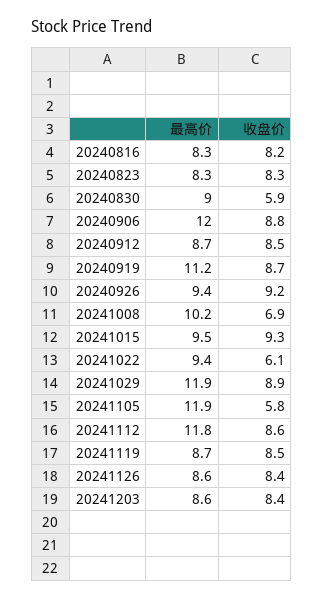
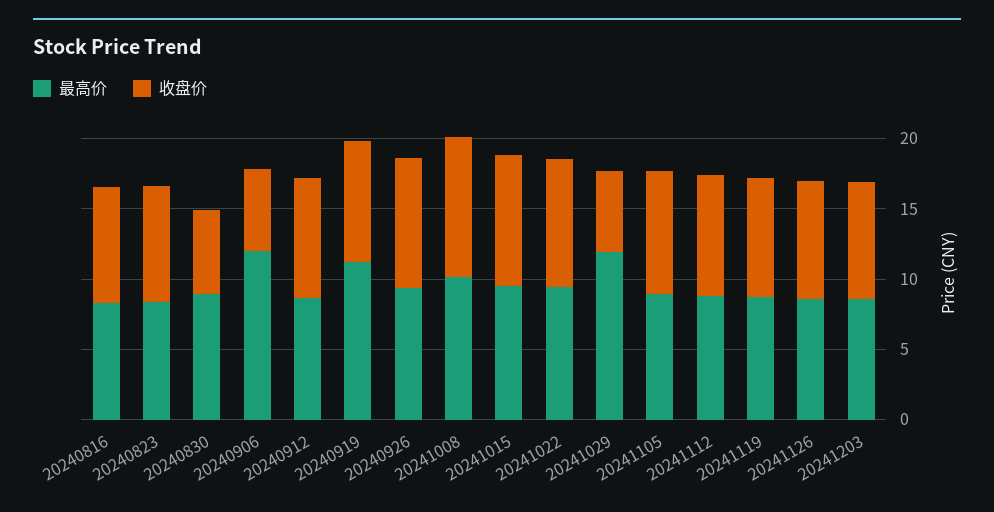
  {
    "最高价": {
      "20240816": 8.3,
      "20240823": 8.3,
      "20240830": 9,
      "20240906": 12,
      "20240912": 8.7,
      "20240919": 11.2,
      "20240926": 9.4,
      "20241008": 10.2,
      "20241015": 9.5,
      "20241022": 9.4,
      "20241029": 11.9,
-     "20241105": 11.9,
+     "20241105": 9,
-     "20241112": 11.8,
+     "20241112": 9,
      "20241119": 8.7,
      "20241126": 8.6,
      "20241203": 8.6
    },
    "收盘价": {
      "20240816": 8.2,
      "20240823": 8.3,
      "20240830": 5.9,
-     "20240906": 8.8,
+     "20240906": 6,
      "20240912": 8.5,
      "20240919": 8.7,
      "20240926": 9.2,
-     "20241008": 6.9,
+     "20241008": 10,
      "20241015": 9.3,
-     "20241022": 6.1,
+     "20241022": 9,
-     "20241029": 8.9,
+     "20241029": 6,
-     "20241105": 5.8,
+     "20241105": 9,
      "20241112": 8.6,
      "20241119": 8.5,
      "20241126": 8.4,
      "20241203": 8.4
    }
  }

